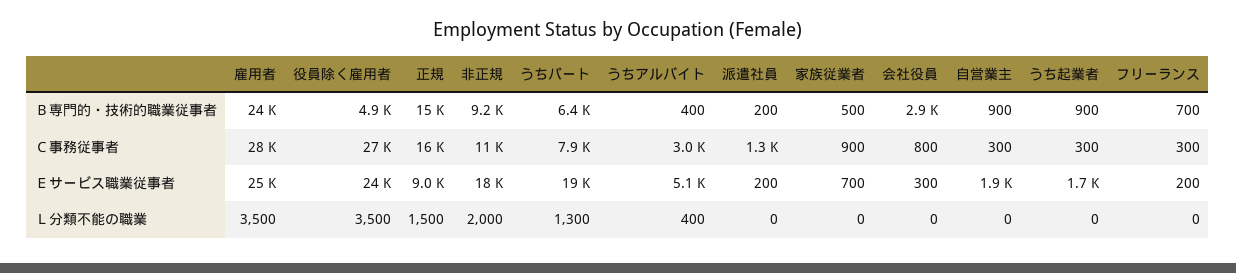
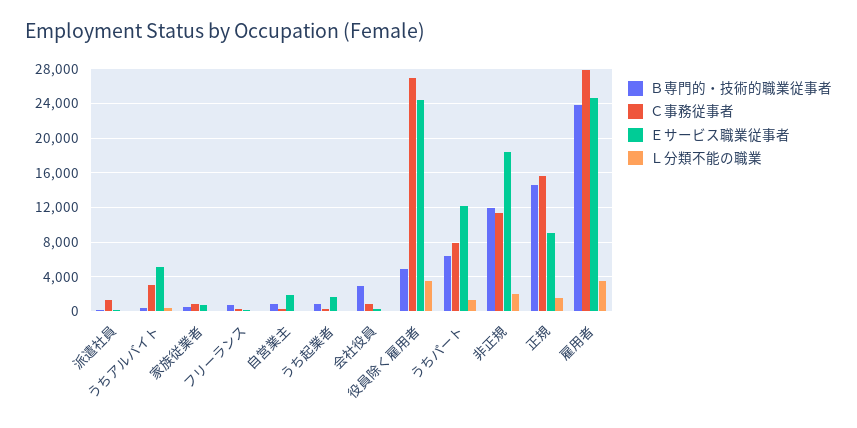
  {
    "Ｂ専門的・技術的職業従事者": {
      "雇用者": 24000,
      "役員除く雇用者": 4900,
      "正規": 15000,
-     "非正規": 9200,
+     "非正規": 12000,
      "うちパート": 6400,
      "うちアルバイト": 400,
      "派遣社員": 200,
      "家族従業者": 500,
      "会社役員": 2900,
      "自営業主": 900,
      "うち起業者": 900,
      "フリーランス": 700
    },
    "Ｃ事務従事者": {
      "雇用者": 28000,
      "役員除く雇用者": 27000,
      "正規": 16000,
      "非正規": 11000,
      "うちパート": 7900,
      "うちアルバイト": 3000,
      "派遣社員": 1300,
      "家族従業者": 900,
      "会社役員": 800,
      "自営業主": 300,
      "うち起業者": 300,
      "フリーランス": 300
    },
    "Ｅサービス職業従事者": {
      "雇用者": 25000,
      "役員除く雇用者": 24000,
      "正規": 9000,
      "非正規": 18000,
-     "うちパート": 19000,
+     "うちパート": 12000,
      "うちアルバイト": 5100,
      "派遣社員": 200,
      "家族従業者": 700,
      "会社役員": 300,
      "自営業主": 1900,
      "うち起業者": 1700,
      "フリーランス": 200
    },
    "Ｌ分類不能の職業": {
      "雇用者": 3500,
      "役員除く雇用者": 3500,
      "正規": 1500,
      "非正規": 2000,
      "うちパート": 1300,
      "うちアルバイト": 400,
      "派遣社員": 0,
      "家族従業者": 0,
      "会社役員": 0,
      "自営業主": 0,
      "うち起業者": 0,
      "フリーランス": 0
    }
  }

